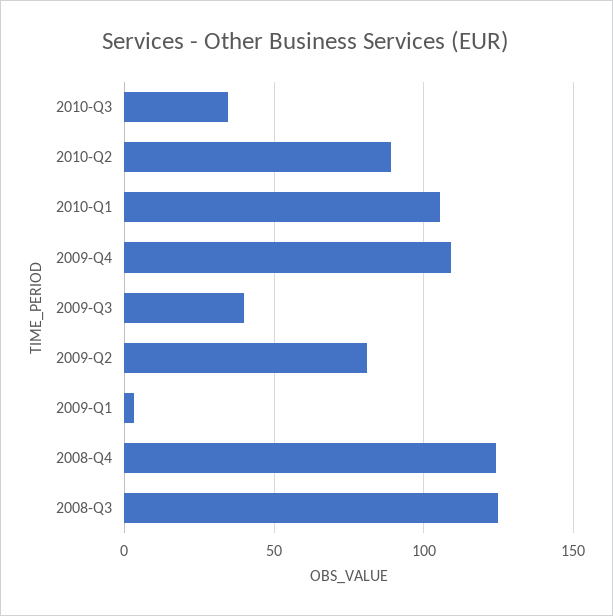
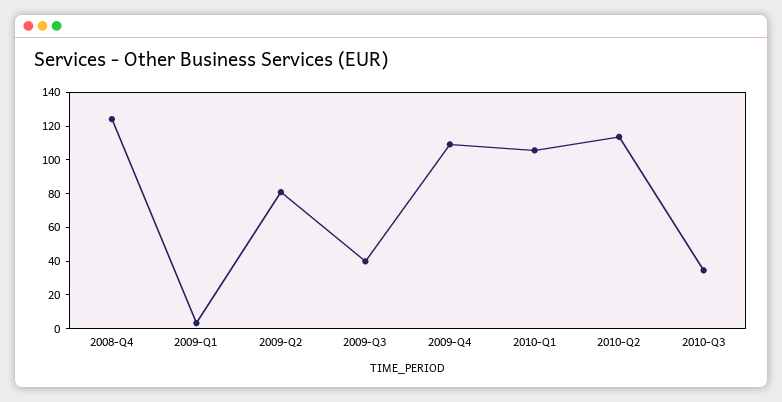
  {
    "2010-Q3": 35,
-   "2010-Q2": 90,
+   "2010-Q2": 115,
    "2010-Q1": 105,
    "2009-Q4": 110,
    "2009-Q3": 40,
    "2009-Q2": 80,
    "2009-Q1": 5,
-   "2008-Q4": 125,
+   "2008-Q4": 125
-   "2008-Q3": 125
  }

